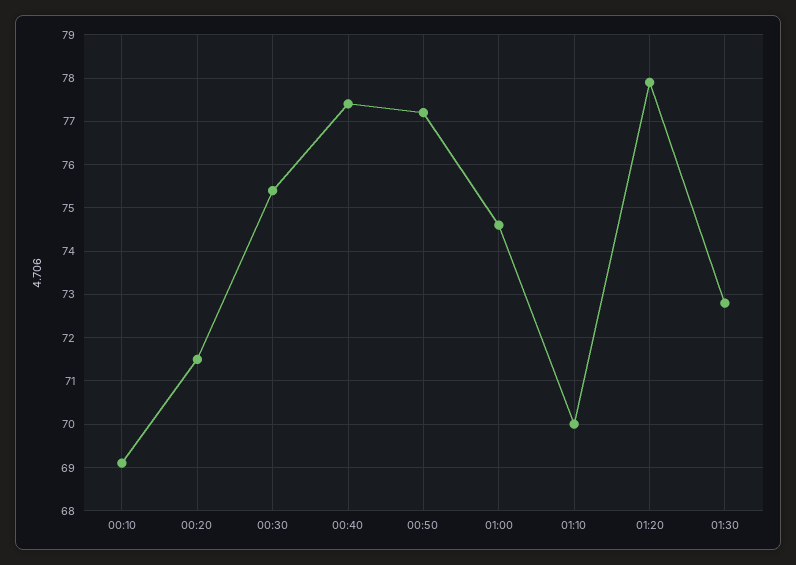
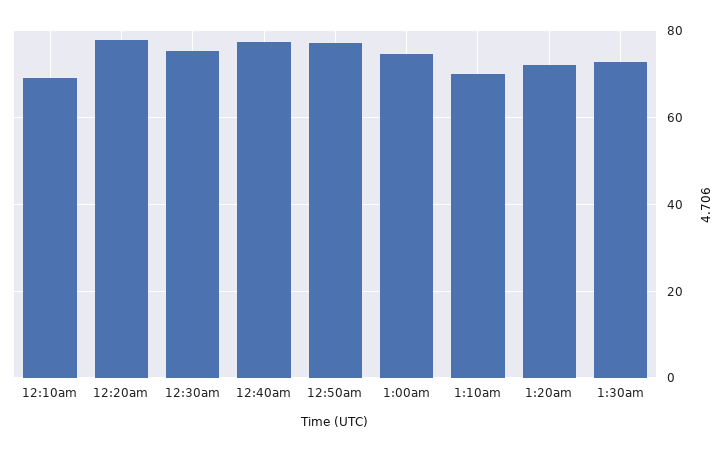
  {
    "00:10": 69,
-   "00:20": 71.5,
+   "00:20": 78,
    "00:30": 75.5,
    "00:40": 77.5,
    "00:50": 77,
    "01:00": 74.5,
    "01:10": 70,
-   "01:20": 78,
+   "01:20": 72,
    "01:30": 73
  }

